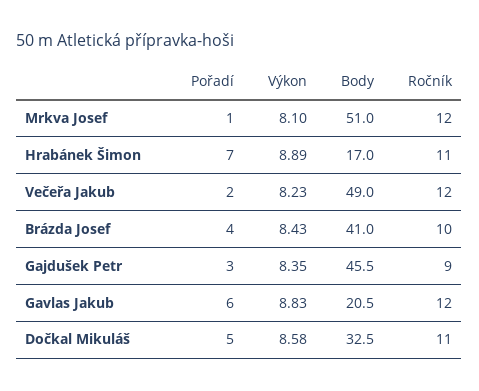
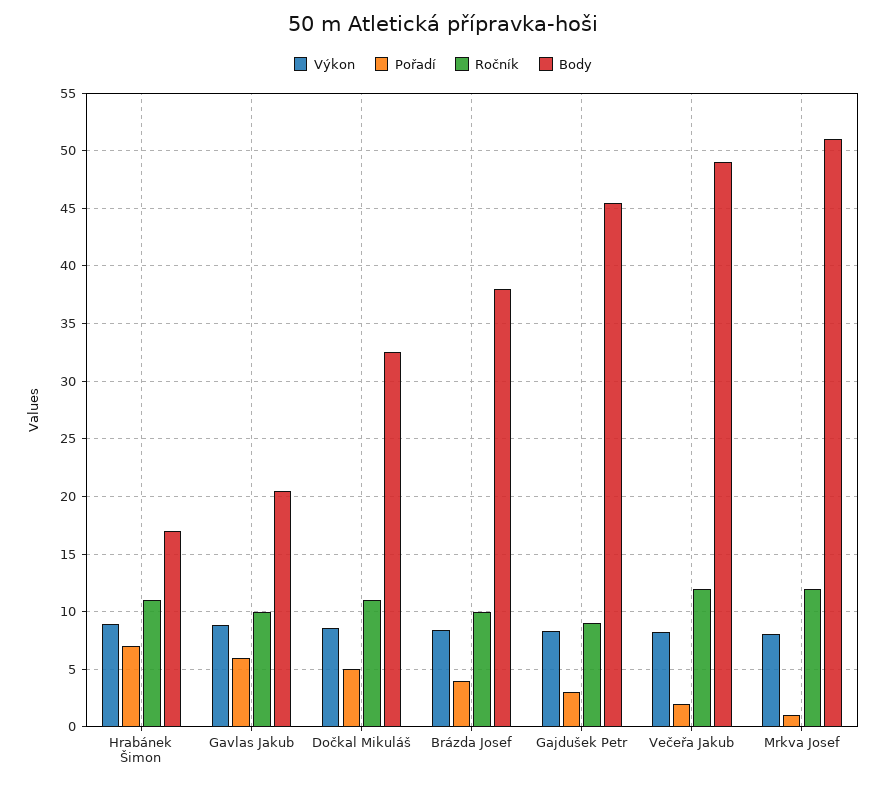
  {
    "Pořadí": {
      "Mrkva Josef": 1,
      "Hrabánek Šimon": 7,
      "Večeřa Jakub": 2,
      "Brázda Josef": 4,
      "Gajdušek Petr": 3,
      "Gavlas Jakub": 6,
      "Dočkal Mikuláš": 5
    },
    "Výkon": {
      "Mrkva Josef": 8.1,
      "Hrabánek Šimon": 8.89,
      "Večeřa Jakub": 8.23,
      "Brázda Josef": 8.43,
      "Gajdušek Petr": 8.35,
      "Gavlas Jakub": 8.83,
      "Dočkal Mikuláš": 8.58
    },
    "Body": {
      "Mrkva Josef": 51,
      "Hrabánek Šimon": 17,
      "Večeřa Jakub": 49,
-     "Brázda Josef": 41,
+     "Brázda Josef": 38,
      "Gajdušek Petr": 45.5,
      "Gavlas Jakub": 20.5,
      "Dočkal Mikuláš": 32.5
    },
    "Ročník": {
      "Mrkva Josef": 12,
      "Hrabánek Šimon": 11,
      "Večeřa Jakub": 12,
      "Brázda Josef": 10,
      "Gajdušek Petr": 9,
-     "Gavlas Jakub": 12,
+     "Gavlas Jakub": 10,
      "Dočkal Mikuláš": 11
    }
  }

